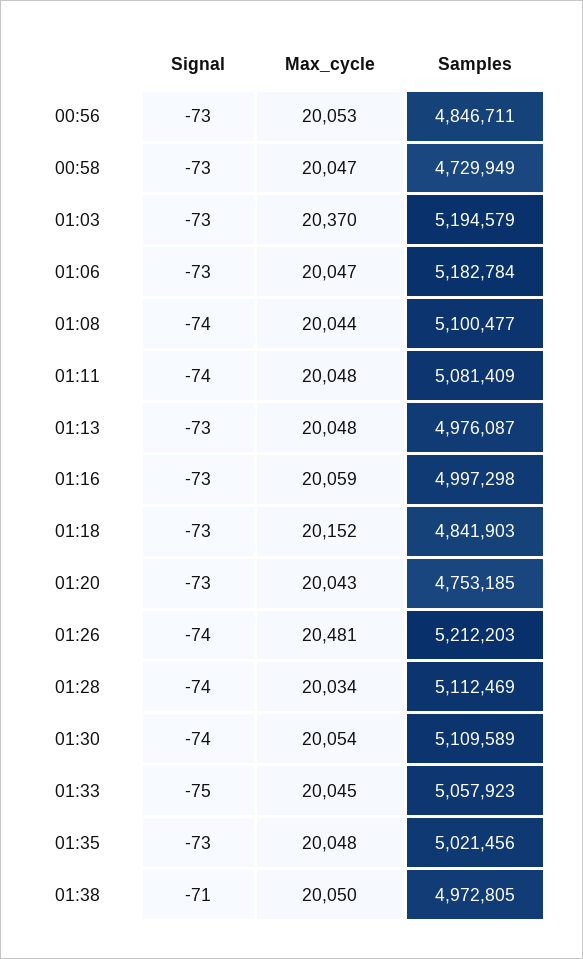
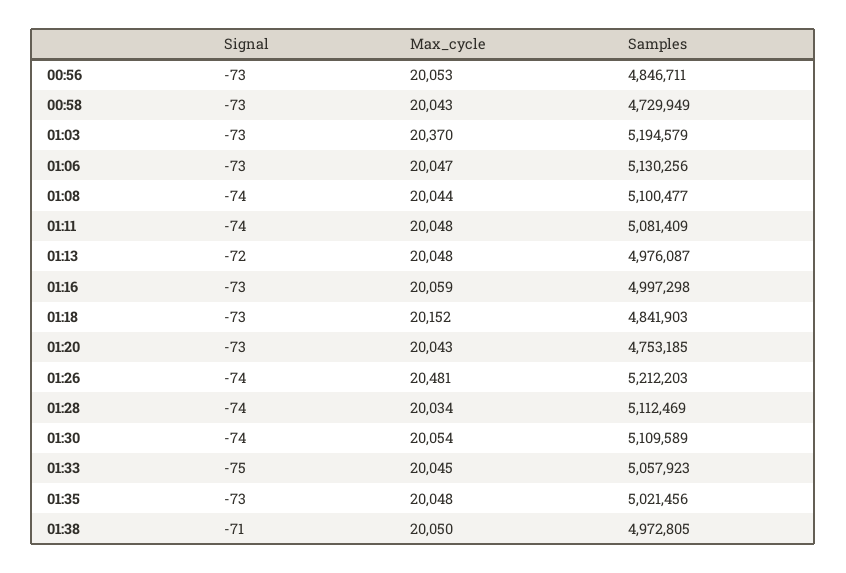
  {
    "Signal": {
      "00:56": -73,
      "00:58": -73,
      "01:03": -73,
      "01:06": -73,
      "01:08": -74,
      "01:11": -74,
-     "01:13": -73,
+     "01:13": -72,
      "01:16": -73,
      "01:18": -73,
      "01:20": -73,
      "01:26": -74,
      "01:28": -74,
      "01:30": -74,
      "01:33": -75,
      "01:35": -73,
      "01:38": -71
    },
    "Max_cycle": {
      "00:56": 20053,
-     "00:58": 20047,
+     "00:58": 20043,
      "01:03": 20370,
      "01:06": 20047,
      "01:08": 20044,
      "01:11": 20048,
      "01:13": 20048,
      "01:16": 20059,
      "01:18": 20152,
      "01:20": 20043,
      "01:26": 20481,
      "01:28": 20034,
      "01:30": 20054,
      "01:33": 20045,
      "01:35": 20048,
      "01:38": 20050
    },
    "Samples": {
      "00:56": 4846711,
      "00:58": 4729949,
      "01:03": 5194579,
-     "01:06": 5182784,
+     "01:06": 5130256,
      "01:08": 5100477,
      "01:11": 5081409,
      "01:13": 4976087,
      "01:16": 4997298,
      "01:18": 4841903,
      "01:20": 4753185,
      "01:26": 5212203,
      "01:28": 5112469,
      "01:30": 5109589,
      "01:33": 5057923,
      "01:35": 5021456,
      "01:38": 4972805
    }
  }

